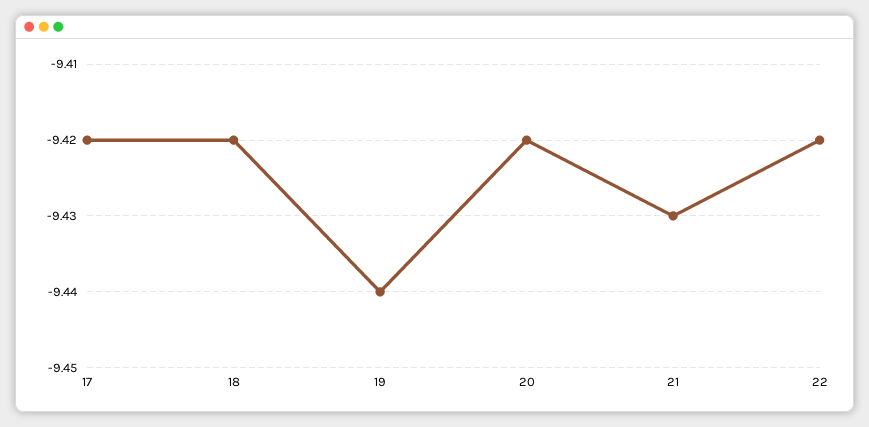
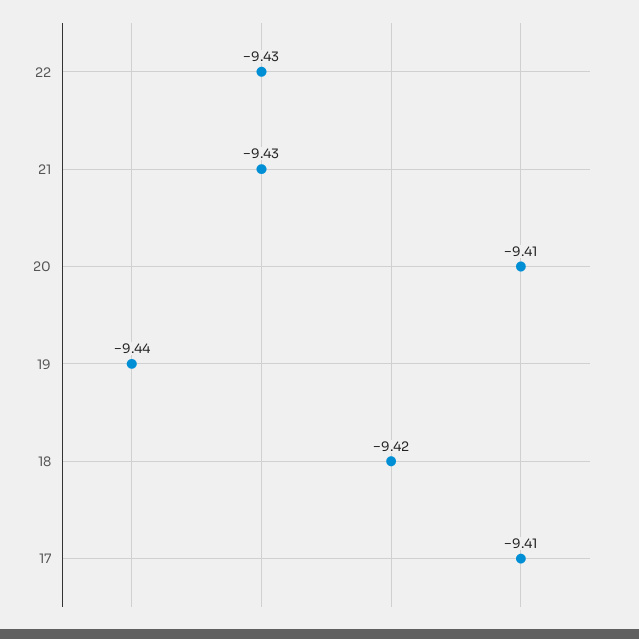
  {
-   "17": -9.42,
+   "17": -9.41,
    "18": -9.42,
    "19": -9.44,
-   "20": -9.42,
+   "20": -9.41,
    "21": -9.43,
-   "22": -9.42
+   "22": -9.43
  }

